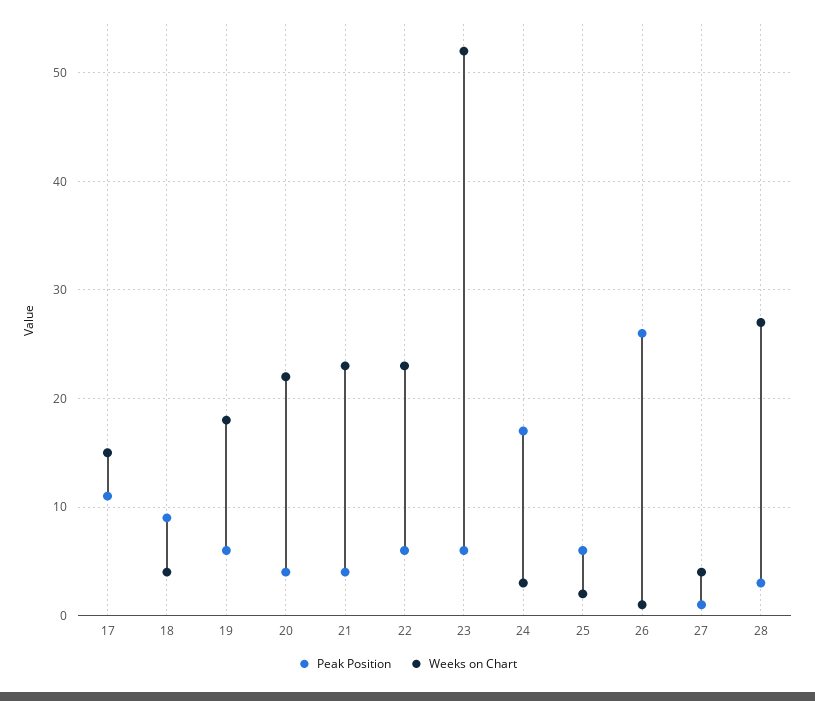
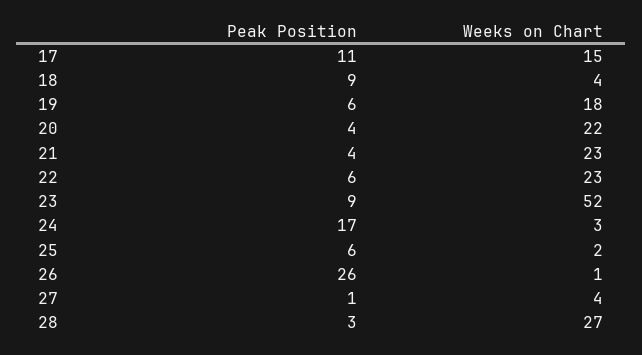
  {
    "Peak Position": {
      "17": 11,
      "18": 9,
      "19": 6,
      "20": 4,
      "21": 4,
      "22": 6,
-     "23": 6,
+     "23": 9,
      "24": 17,
      "25": 6,
      "26": 26,
      "27": 1,
      "28": 3
    },
    "Weeks on Chart": {
      "17": 15,
      "18": 4,
      "19": 18,
      "20": 22,
      "21": 23,
      "22": 23,
      "23": 52,
      "24": 3,
      "25": 2,
      "26": 1,
      "27": 4,
      "28": 27
    }
  }

